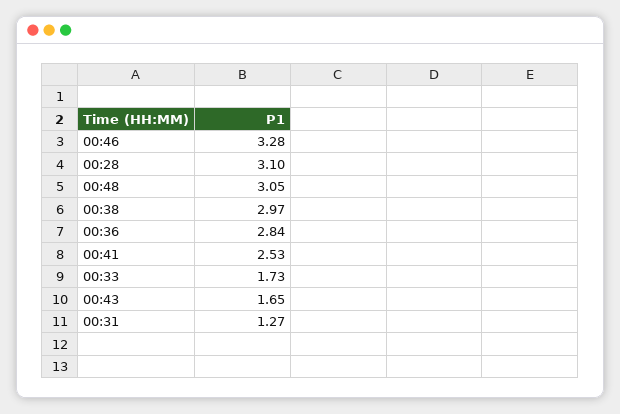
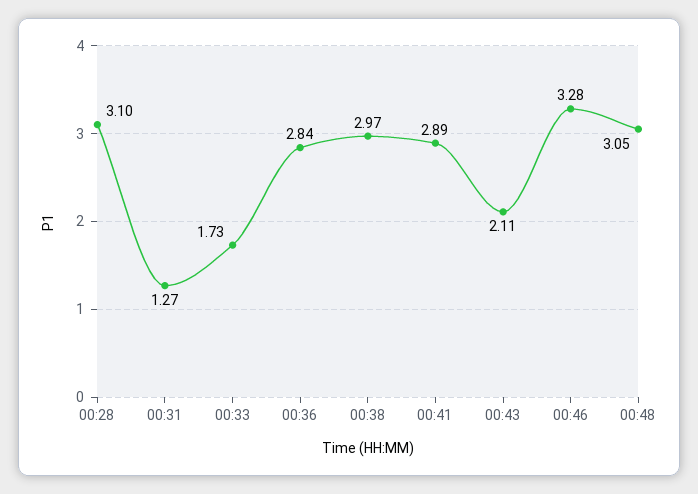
  {
    "00:46": 3.28,
    "00:28": 3.1,
    "00:48": 3.05,
    "00:38": 2.97,
    "00:36": 2.84,
-   "00:41": 2.53,
+   "00:41": 2.89,
    "00:33": 1.73,
-   "00:43": 1.65,
+   "00:43": 2.11,
    "00:31": 1.27
  }

